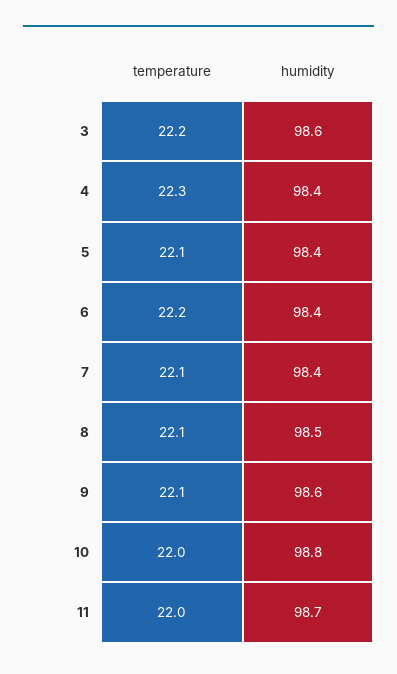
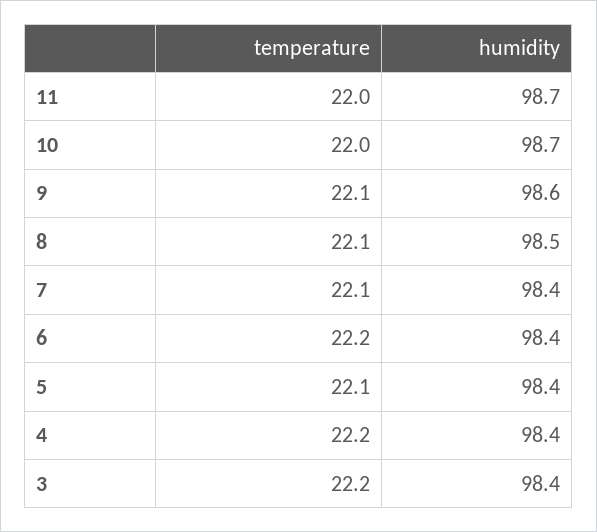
  {
    "temperature": {
      "3": 22.2,
-     "4": 22.3,
+     "4": 22.2,
      "5": 22.1,
      "6": 22.2,
      "7": 22.1,
      "8": 22.1,
      "9": 22.1,
      "10": 22,
      "11": 22
    },
    "humidity": {
-     "3": 98.6,
+     "3": 98.4,
      "4": 98.4,
      "5": 98.4,
      "6": 98.4,
      "7": 98.4,
      "8": 98.5,
      "9": 98.6,
-     "10": 98.8,
+     "10": 98.7,
      "11": 98.7
    }
  }

